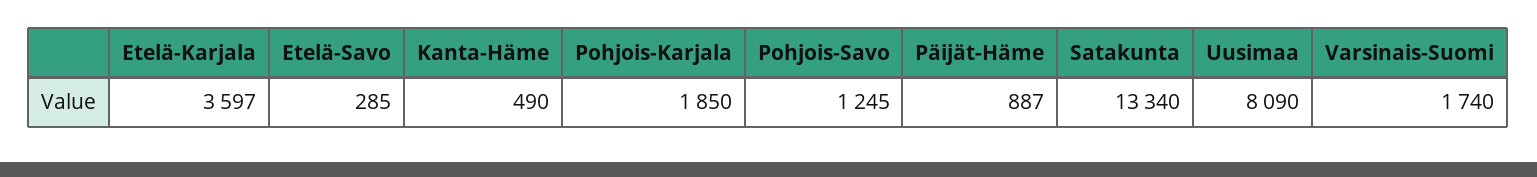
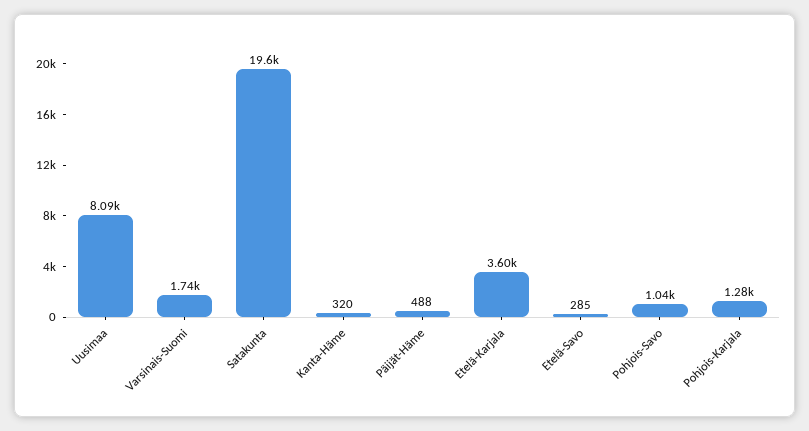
  {
    "Etelä-Karjala": 3597,
    "Etelä-Savo": 285,
-   "Kanta-Häme": 490,
+   "Kanta-Häme": 320,
-   "Pohjois-Karjala": 1850,
+   "Pohjois-Karjala": 1280,
-   "Pohjois-Savo": 1245,
+   "Pohjois-Savo": 1040,
-   "Päijät-Häme": 887,
+   "Päijät-Häme": 488,
-   "Satakunta": 13340,
+   "Satakunta": 19600,
    "Uusimaa": 8090,
    "Varsinais-Suomi": 1740
  }

